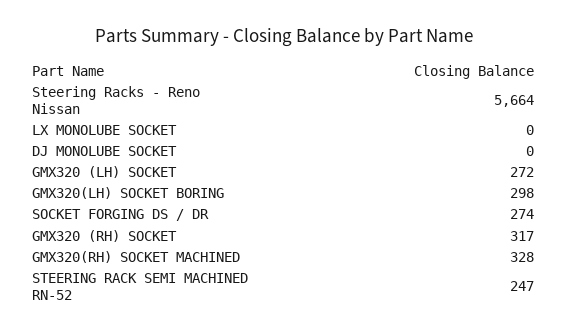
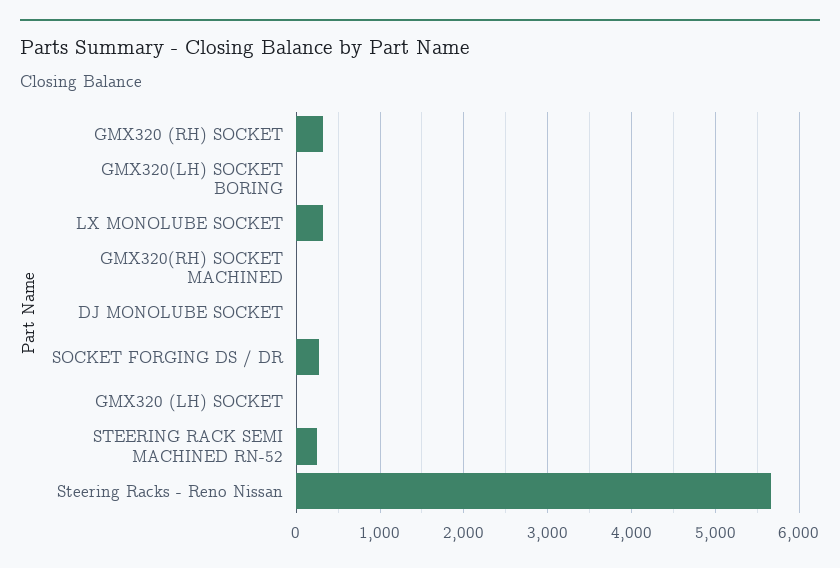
  {
    "Steering Racks - Reno Nissan": 5664,
-   "LX MONOLUBE SOCKET": 0,
+   "LX MONOLUBE SOCKET": 300,
    "DJ MONOLUBE SOCKET": 0,
-   "GMX320 (LH) SOCKET": 272,
+   "GMX320 (LH) SOCKET": 0,
-   "GMX320(LH) SOCKET BORING": 298,
+   "GMX320(LH) SOCKET BORING": 0,
    "SOCKET FORGING DS / DR": 274,
    "GMX320 (RH) SOCKET": 317,
-   "GMX320(RH) SOCKET MACHINED": 328,
+   "GMX320(RH) SOCKET MACHINED": 0,
    "STEERING RACK SEMI MACHINED RN-52": 247
  }

